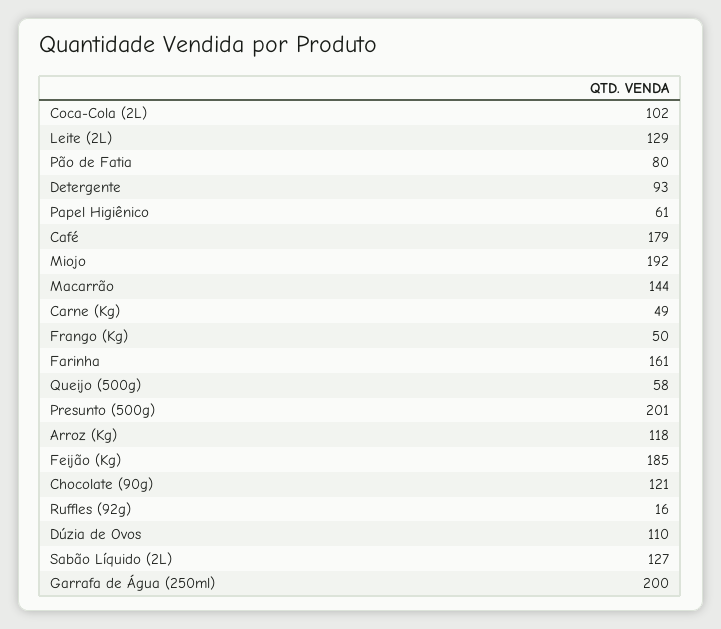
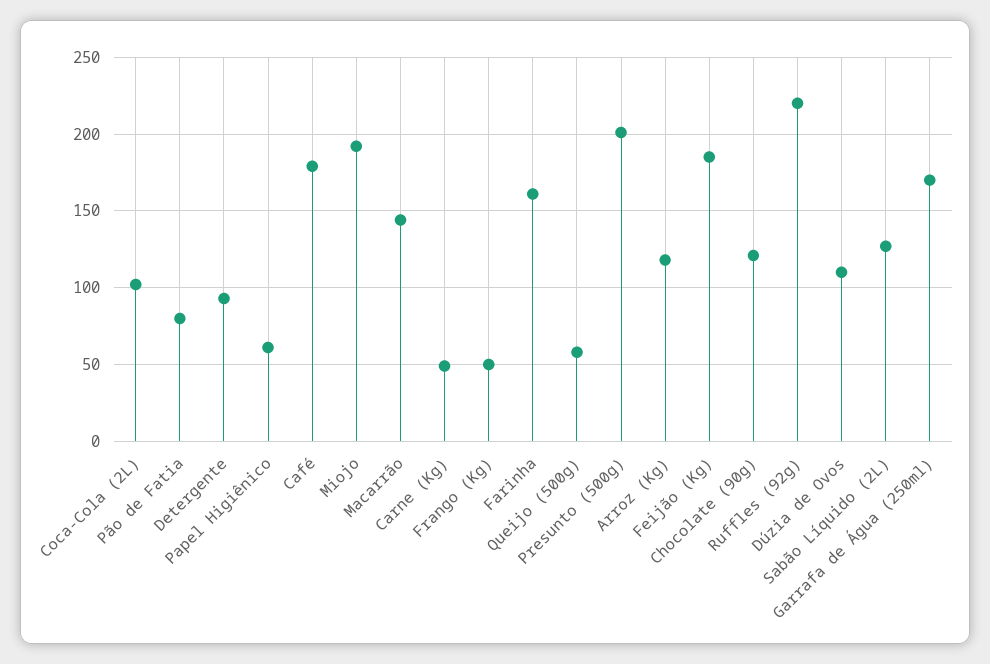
  {
    "Coca-Cola (2L)": 102,
-   "Leite (2L)": 129,
    "Pão de Fatia": 80,
    "Detergente": 93,
    "Papel Higiênico": 61,
    "Café": 179,
    "Miojo": 192,
    "Macarrão": 144,
    "Carne (Kg)": 49,
    "Frango (Kg)": 50,
    "Farinha": 161,
    "Queijo (500g)": 58,
    "Presunto (500g)": 201,
    "Arroz (Kg)": 118,
    "Feijão (Kg)": 185,
    "Chocolate (90g)": 121,
-   "Ruffles (92g)": 16,
+   "Ruffles (92g)": 220,
    "Dúzia de Ovos": 110,
    "Sabão Líquido (2L)": 127,
-   "Garrafa de Água (250ml)": 200
+   "Garrafa de Água (250ml)": 170
  }

